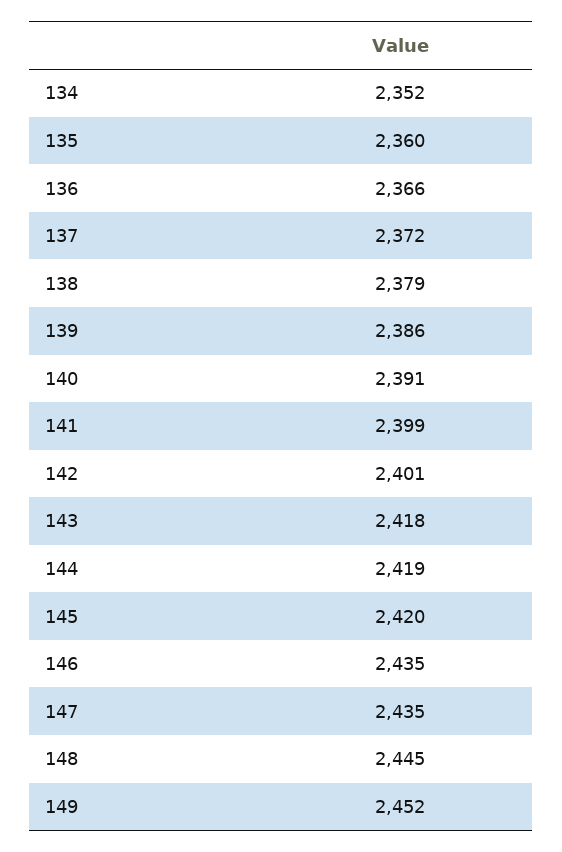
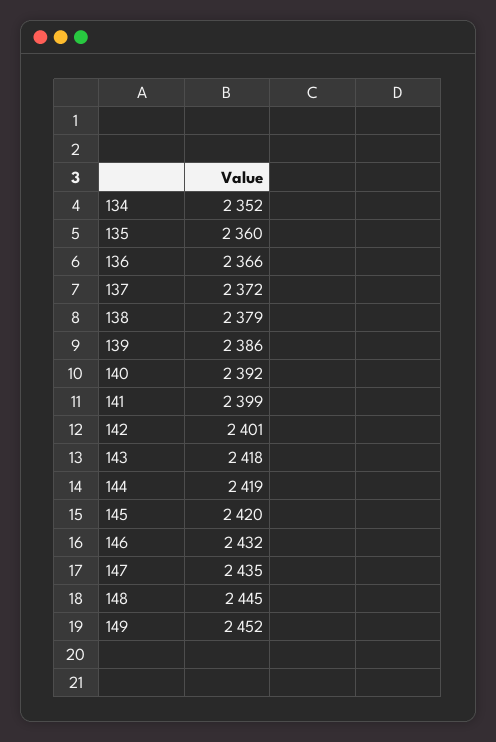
  {
    "134": 2352,
    "135": 2360,
    "136": 2366,
    "137": 2372,
    "138": 2379,
    "139": 2386,
-   "140": 2391,
+   "140": 2392,
    "141": 2399,
    "142": 2401,
    "143": 2418,
    "144": 2419,
    "145": 2420,
-   "146": 2435,
+   "146": 2432,
    "147": 2435,
    "148": 2445,
    "149": 2452
  }

